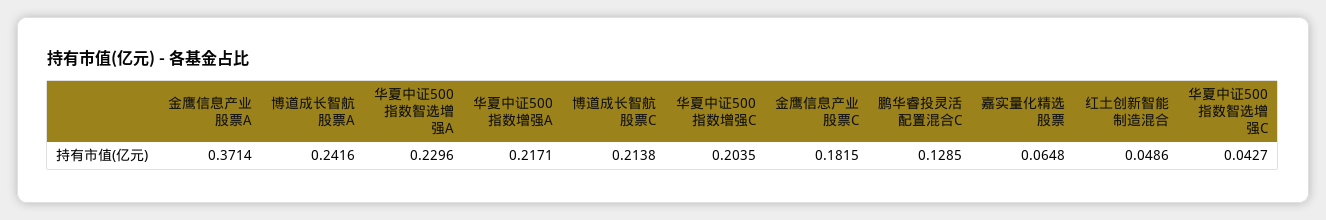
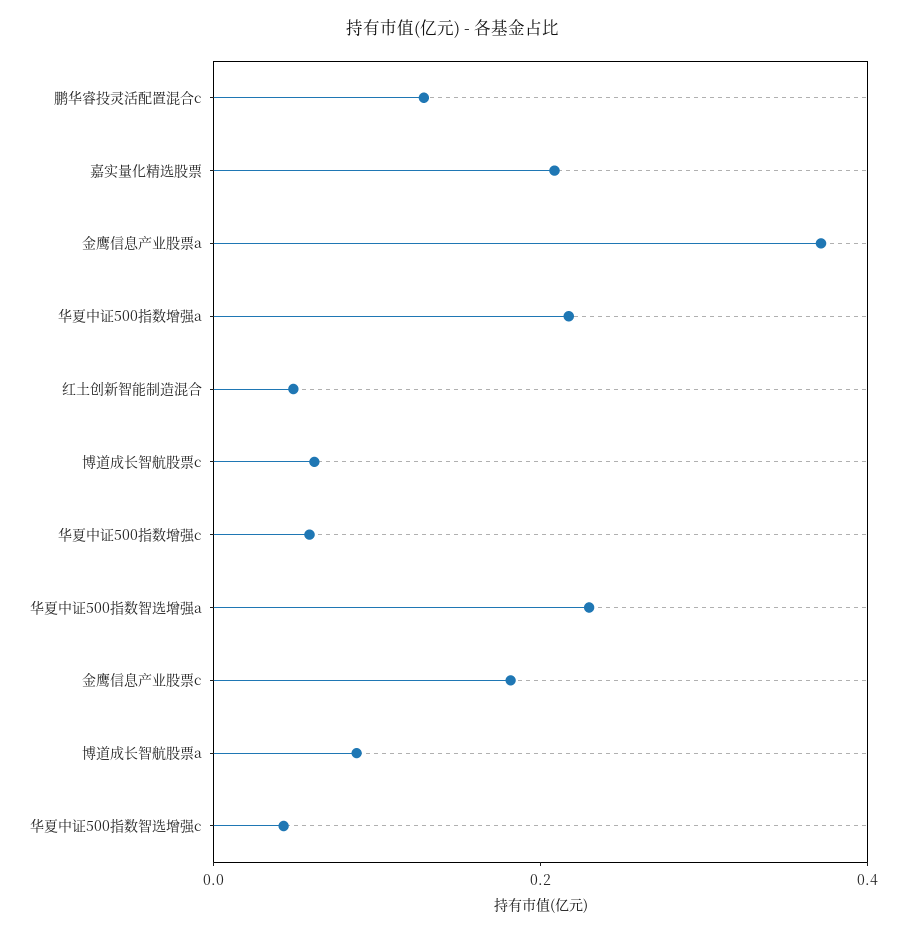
  {
    "金鹰信息产业股票A": 0.3714,
-   "博道成长智航股票A": 0.2416,
+   "博道成长智航股票A": 0.1,
    "华夏中证500指数智选增强A": 0.2296,
    "华夏中证500指数增强A": 0.2171,
-   "博道成长智航股票C": 0.2138,
+   "博道成长智航股票C": 0.05,
-   "华夏中证500指数增强C": 0.2035,
+   "华夏中证500指数增强C": 0.05,
    "金鹰信息产业股票C": 0.1815,
    "鹏华睿投灵活配置混合C": 0.1285,
-   "嘉实量化精选股票": 0.0648,
+   "嘉实量化精选股票": 0.2,
    "红土创新智能制造混合": 0.0486,
    "华夏中证500指数智选增强C": 0.0427
  }

